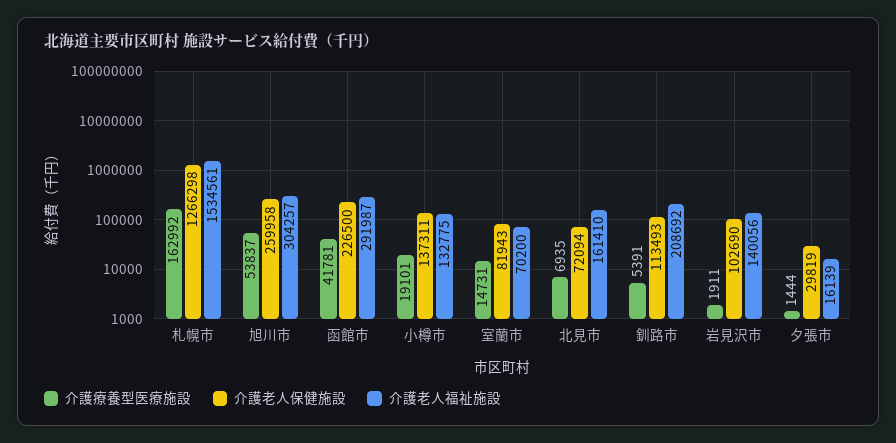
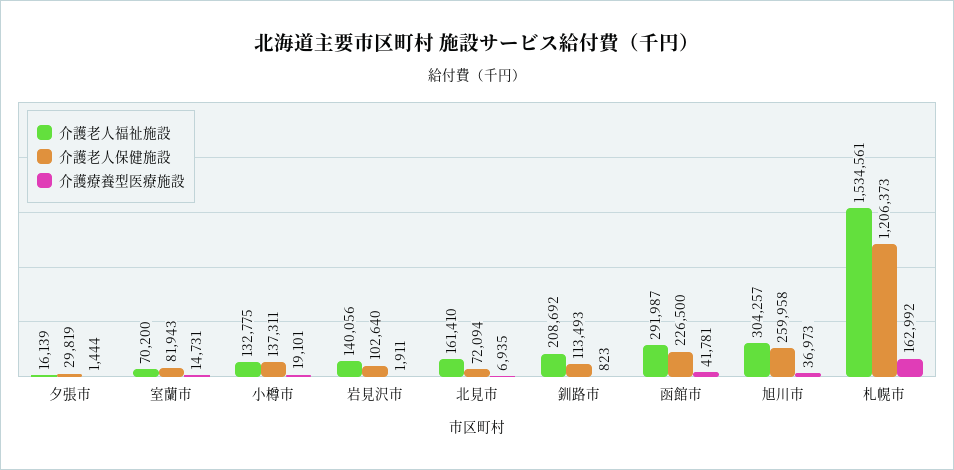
  {
    "介護療養型医療施設": {
      "札幌市": 162992,
-     "旭川市": 53837,
+     "旭川市": 36973,
      "函館市": 41781,
      "小樽市": 19101,
      "室蘭市": 14731,
      "北見市": 6935,
-     "釧路市": 5391,
+     "釧路市": 823,
      "岩見沢市": 1911,
      "夕張市": 1444
    },
    "介護老人保健施設": {
-     "札幌市": 1266298,
+     "札幌市": 1206373,
      "旭川市": 259958,
      "函館市": 226500,
      "小樽市": 137311,
      "室蘭市": 81943,
      "北見市": 72094,
      "釧路市": 113493,
-     "岩見沢市": 102690,
+     "岩見沢市": 102640,
      "夕張市": 29819
    },
    "介護老人福祉施設": {
      "札幌市": 1534561,
      "旭川市": 304257,
      "函館市": 291987,
      "小樽市": 132775,
      "室蘭市": 70200,
      "北見市": 161410,
      "釧路市": 208692,
      "岩見沢市": 140056,
      "夕張市": 16139
    }
  }

